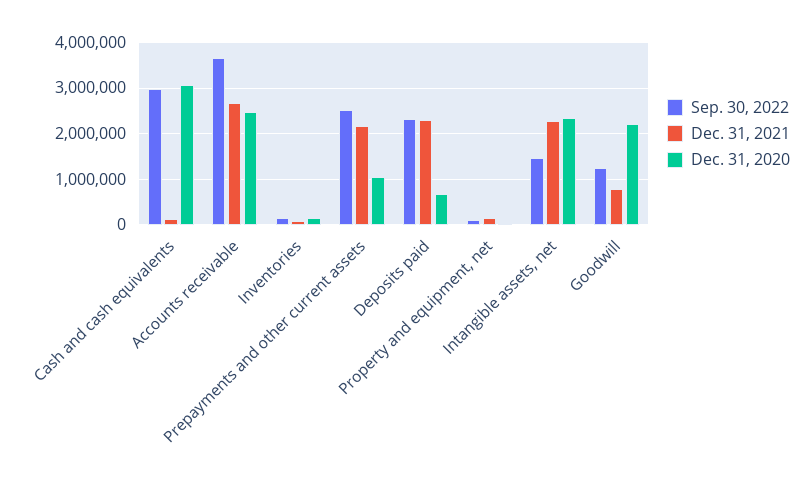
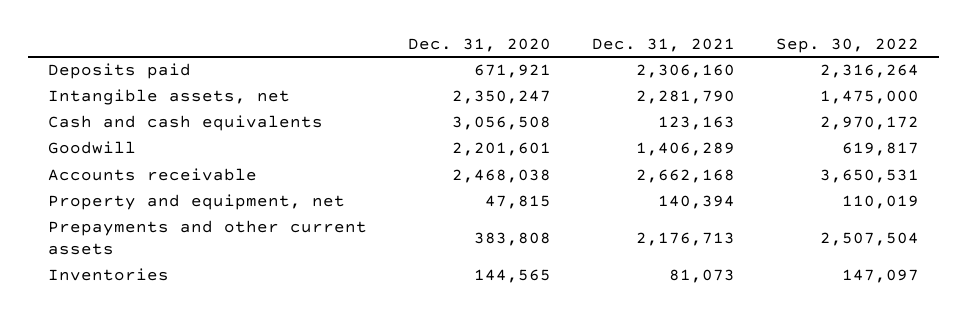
  {
    "Sep. 30, 2022": {
      "Cash and cash equivalents": 2970172,
      "Accounts receivable": 3650531,
      "Inventories": 147097,
      "Prepayments and other current assets": 2507504,
      "Deposits paid": 2316264,
      "Property and equipment, net": 110019,
      "Intangible assets, net": 1475000,
-     "Goodwill": 1200000
+     "Goodwill": 619817
    },
    "Dec. 31, 2021": {
      "Cash and cash equivalents": 123163,
      "Accounts receivable": 2662168,
      "Inventories": 81073,
      "Prepayments and other current assets": 2176713,
      "Deposits paid": 2306160,
      "Property and equipment, net": 140394,
      "Intangible assets, net": 2281790,
-     "Goodwill": 800000
+     "Goodwill": 1406289
    },
    "Dec. 31, 2020": {
      "Cash and cash equivalents": 3056508,
      "Accounts receivable": 2468038,
      "Inventories": 144565,
-     "Prepayments and other current assets": 1000000,
+     "Prepayments and other current assets": 383808,
      "Deposits paid": 671921,
      "Property and equipment, net": 47815,
      "Intangible assets, net": 2350247,
      "Goodwill": 2201601
    }
  }

